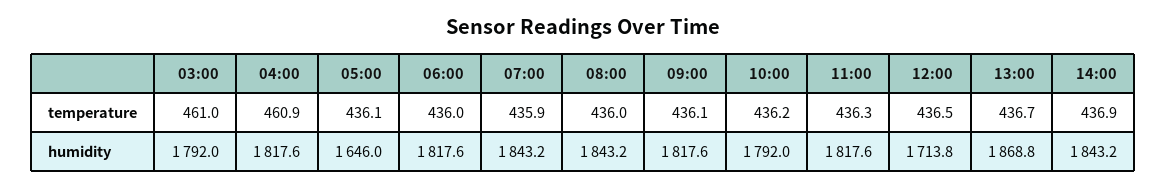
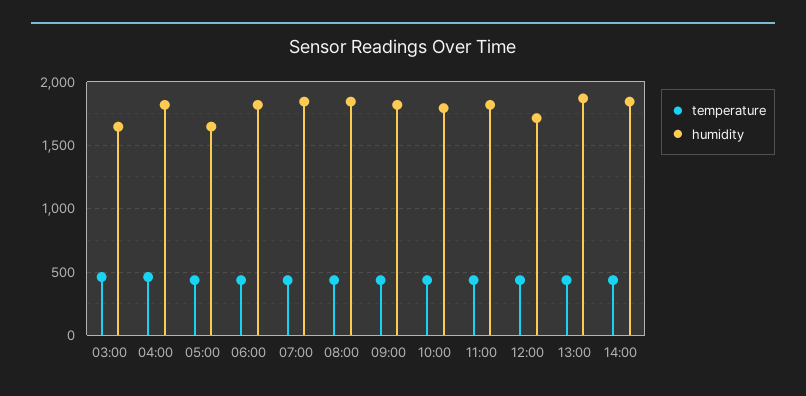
  {
    "temperature": {
      "03:00": 461,
      "04:00": 460.9,
      "05:00": 436.1,
      "06:00": 436,
      "07:00": 435.9,
      "08:00": 436,
      "09:00": 436.1,
      "10:00": 436.2,
      "11:00": 436.3,
      "12:00": 436.5,
      "13:00": 436.7,
      "14:00": 436.9
    },
    "humidity": {
-     "03:00": 1792,
+     "03:00": 1650,
      "04:00": 1817.6,
      "05:00": 1646,
      "06:00": 1817.6,
      "07:00": 1843.2,
      "08:00": 1843.2,
      "09:00": 1817.6,
      "10:00": 1792,
      "11:00": 1817.6,
      "12:00": 1713.8,
      "13:00": 1868.8,
      "14:00": 1843.2
    }
  }

